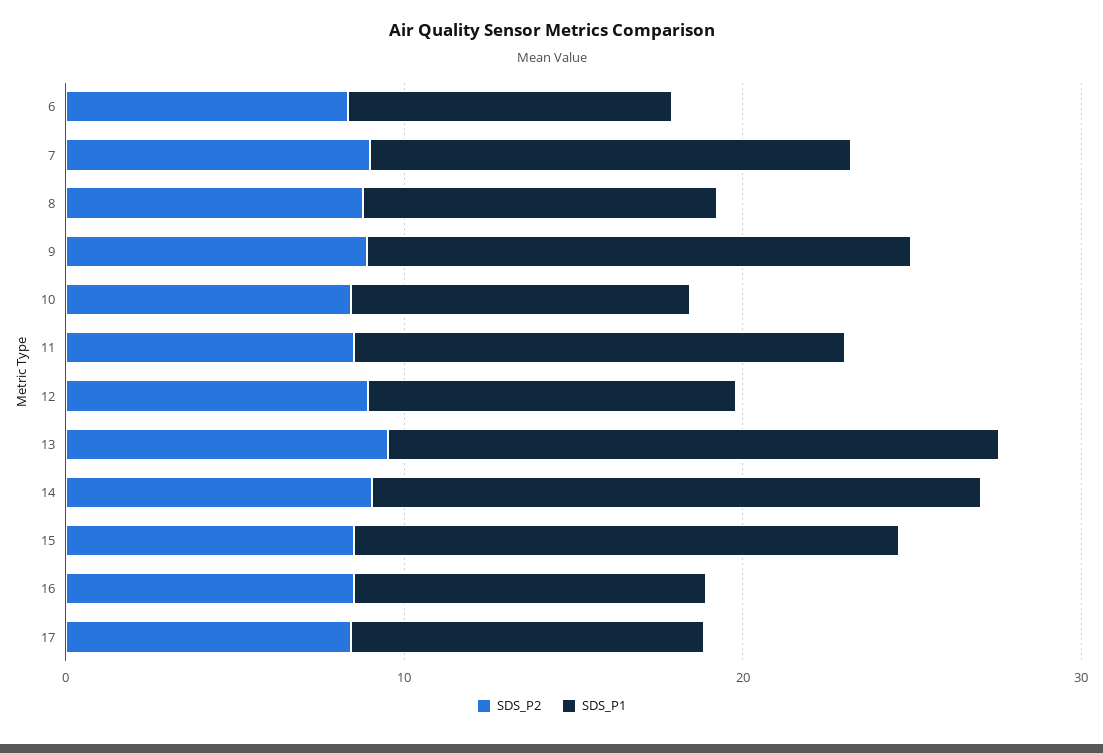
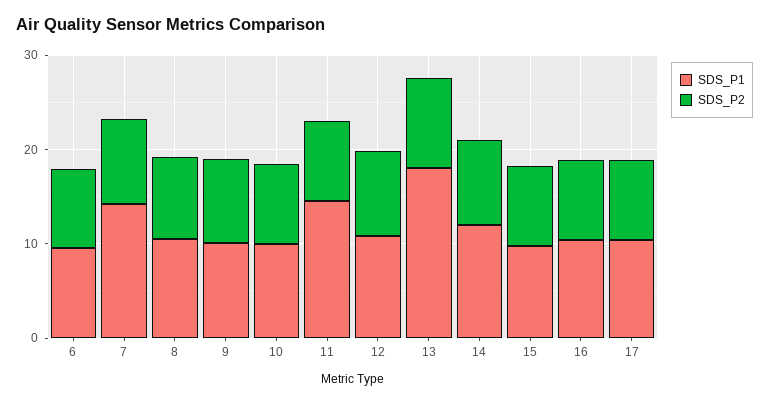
  {
    "SDS_P2": {
      "6": 8,
      "7": 8,
      "8": 8,
      "9": 8,
      "10": 8,
      "11": 8,
      "12": 8,
      "13": 10,
      "14": 10,
      "15": 8,
      "16": 8,
      "17": 8
    },
    "SDS_P1": {
      "6": 10,
      "7": 14,
      "8": 10,
-     "9": 16,
+     "9": 10,
      "10": 10,
      "11": 14,
      "12": 10,
      "13": 18,
-     "14": 18,
+     "14": 12,
-     "15": 16,
+     "15": 10,
      "16": 10,
      "17": 10
    }
  }

